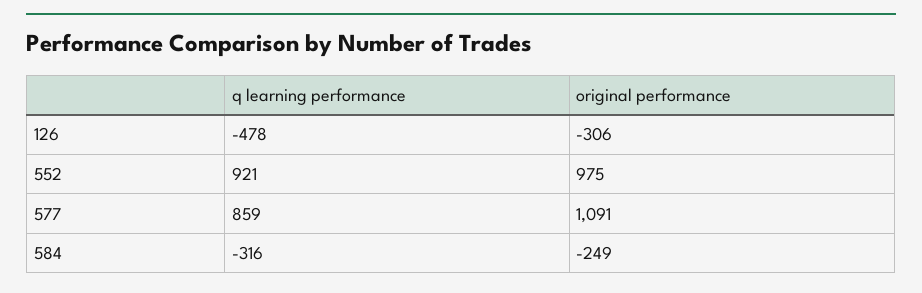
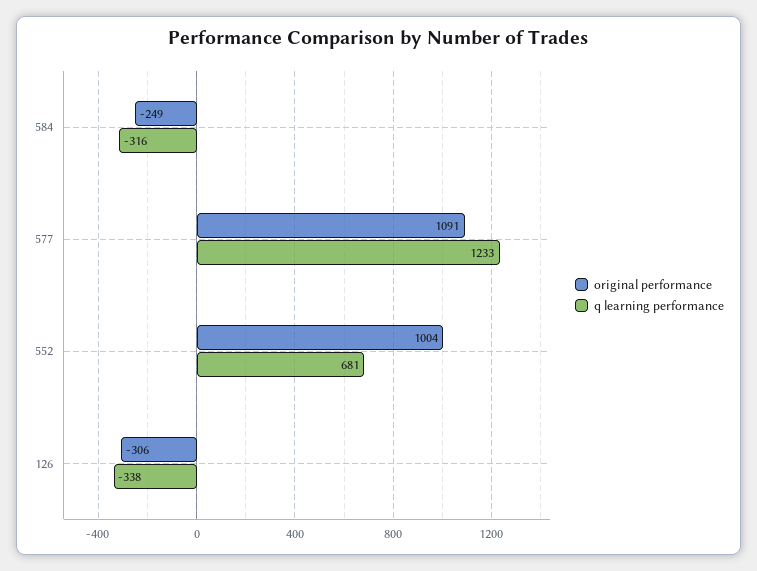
  {
    "q learning performance": {
-     "126": -478,
+     "126": -338,
-     "552": 921,
+     "552": 681,
-     "577": 859,
+     "577": 1233,
      "584": -316
    },
    "original performance": {
      "126": -306,
-     "552": 975,
+     "552": 1004,
      "577": 1091,
      "584": -249
    }
  }

